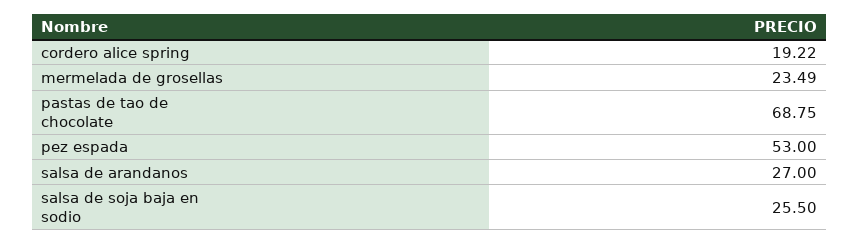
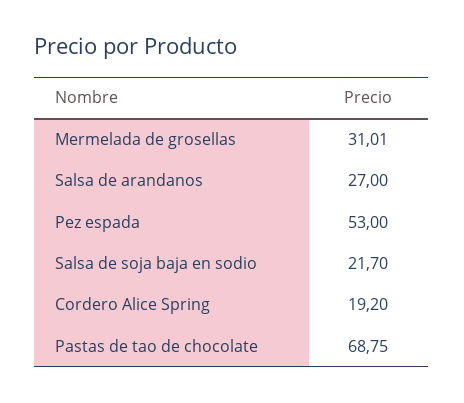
  {
-   "cordero alice spring": 19.22,
+   "cordero alice spring": 19.2,
-   "mermelada de grosellas": 23.49,
+   "mermelada de grosellas": 31.01,
    "pastas de tao de chocolate": 68.75,
    "pez espada": 53,
    "salsa de arandanos": 27,
-   "salsa de soja baja en sodio": 25.5
+   "salsa de soja baja en sodio": 21.7
  }

